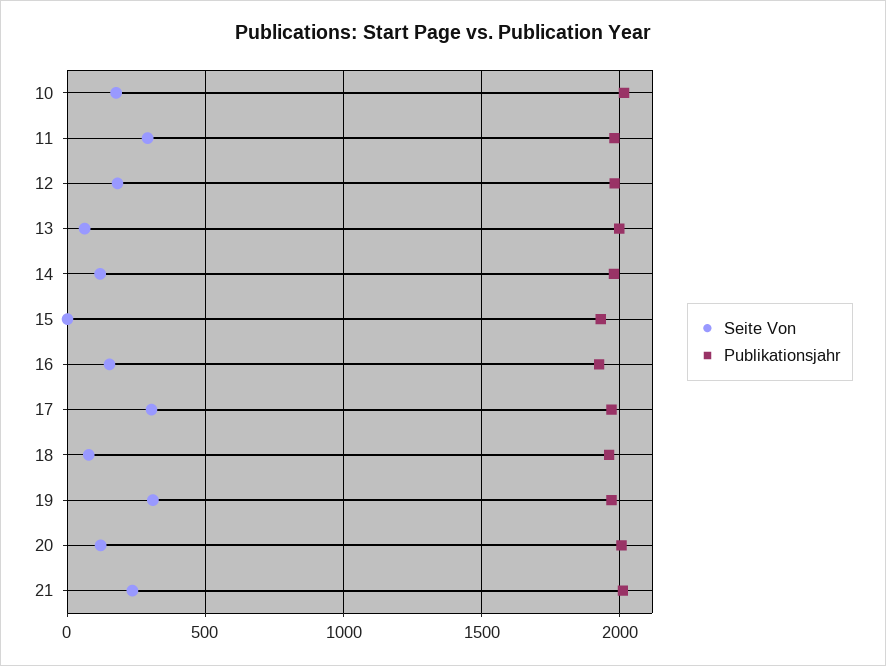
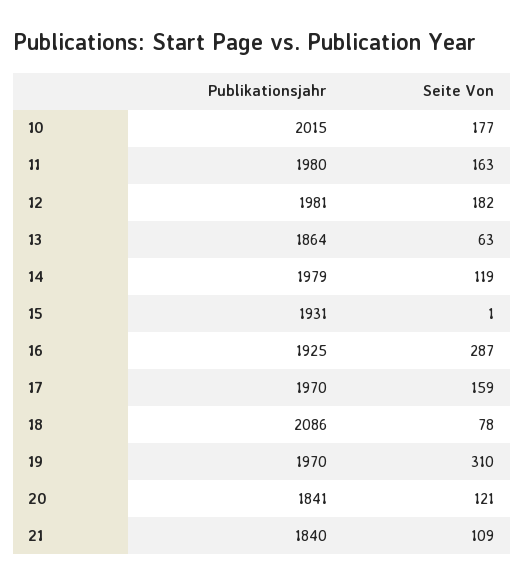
  {
    "Seite Von": {
      "10": 177,
-     "11": 300,
+     "11": 163,
      "12": 182,
      "13": 63,
      "14": 119,
      "15": 1,
-     "16": 150,
+     "16": 287,
-     "17": 300,
+     "17": 159,
      "18": 78,
      "19": 310,
      "20": 121,
-     "21": 250
+     "21": 109
    },
    "Publikationsjahr": {
      "10": 2015,
      "11": 1980,
      "12": 1981,
-     "13": 2000,
+     "13": 1864,
      "14": 1979,
      "15": 1931,
      "16": 1925,
      "17": 1970,
-     "18": 1950,
+     "18": 2086,
      "19": 1970,
-     "20": 2000,
+     "20": 1841,
-     "21": 2000
+     "21": 1840
    }
  }

